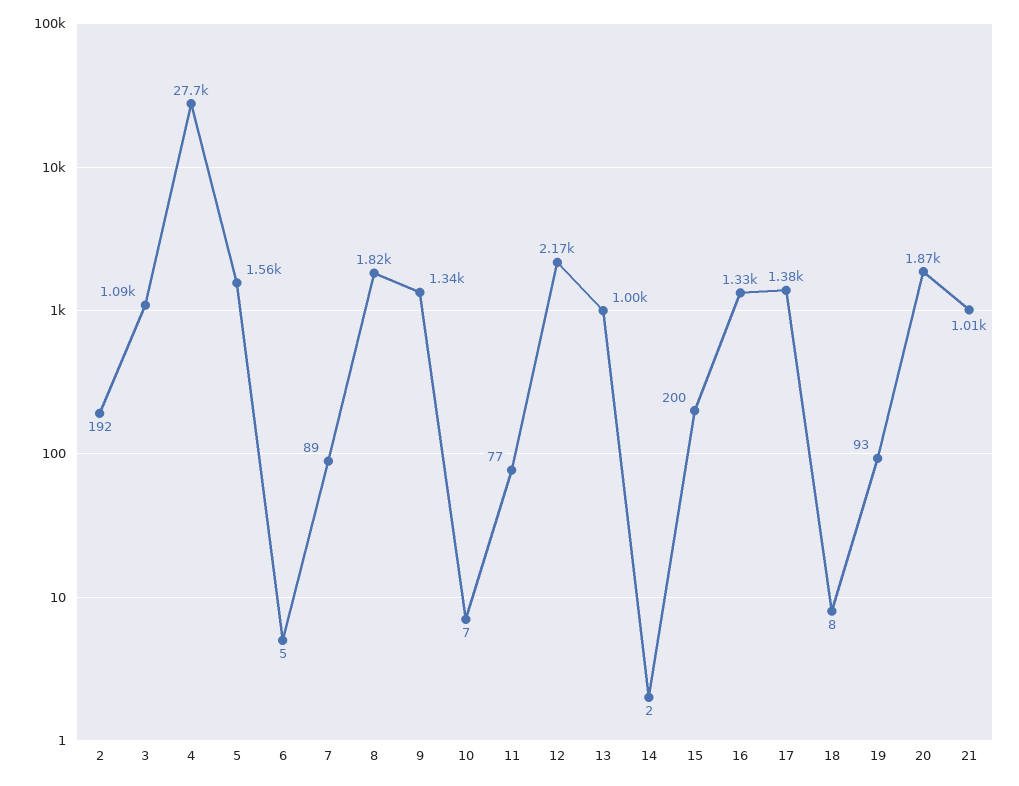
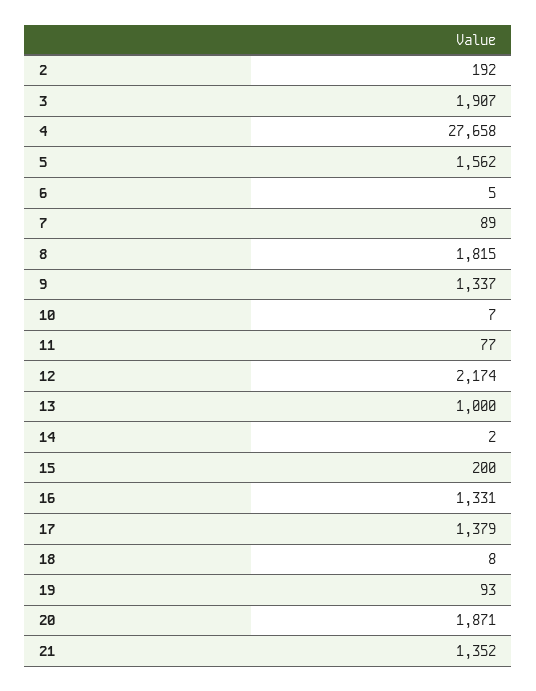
  {
    "2": 192,
-   "3": 1090,
+   "3": 1907,
    "4": 27658,
    "5": 1562,
    "6": 5,
    "7": 89,
    "8": 1815,
    "9": 1337,
    "10": 7,
    "11": 77,
    "12": 2174,
    "13": 1000,
    "14": 2,
    "15": 200,
    "16": 1331,
    "17": 1379,
    "18": 8,
    "19": 93,
    "20": 1871,
-   "21": 1010
+   "21": 1352
  }

